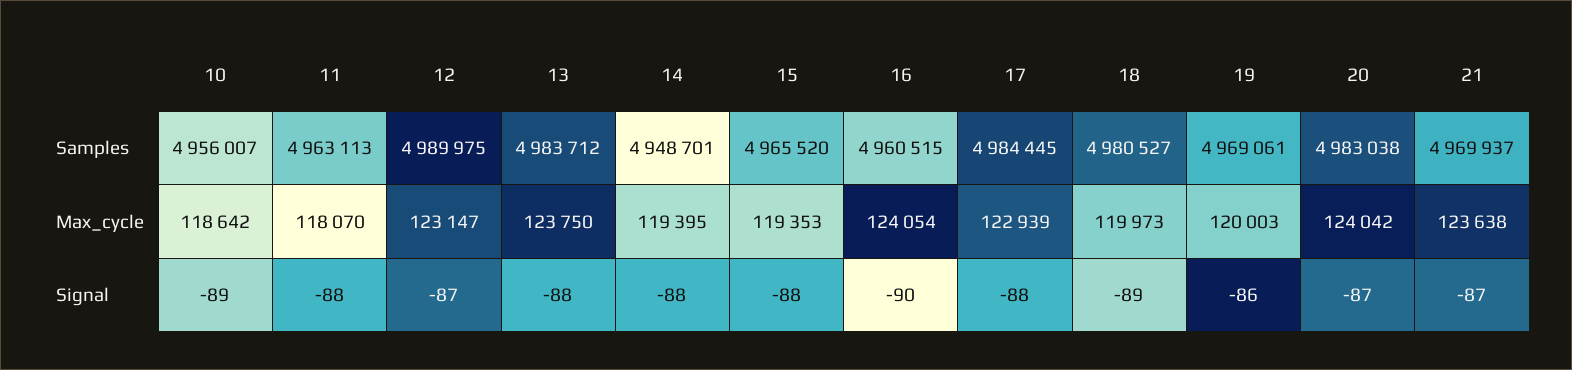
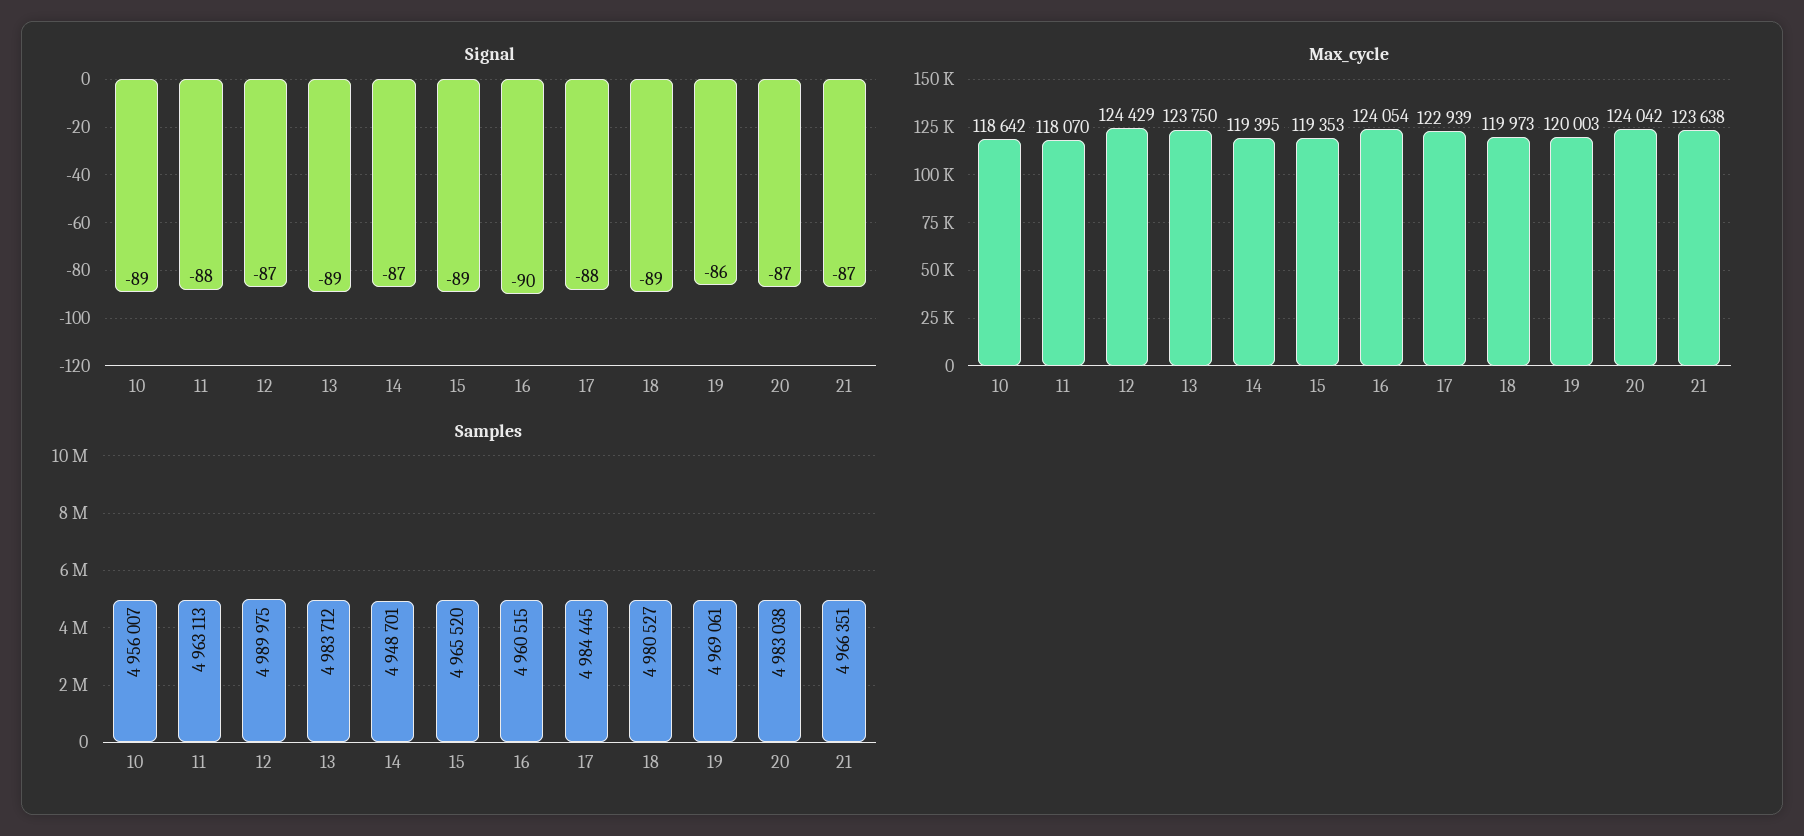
  {
    "Samples": {
      "10": 4956007,
      "11": 4963113,
      "12": 4989975,
      "13": 4983712,
      "14": 4948701,
      "15": 4965520,
      "16": 4960515,
      "17": 4984445,
      "18": 4980527,
      "19": 4969061,
      "20": 4983038,
-     "21": 4969937
+     "21": 4966351
    },
    "Max_cycle": {
      "10": 118642,
      "11": 118070,
-     "12": 123147,
+     "12": 124429,
      "13": 123750,
      "14": 119395,
      "15": 119353,
      "16": 124054,
      "17": 122939,
      "18": 119973,
      "19": 120003,
      "20": 124042,
      "21": 123638
    },
    "Signal": {
      "10": -89,
      "11": -88,
      "12": -87,
-     "13": -88,
+     "13": -89,
-     "14": -88,
+     "14": -87,
-     "15": -88,
+     "15": -89,
      "16": -90,
      "17": -88,
      "18": -89,
      "19": -86,
      "20": -87,
      "21": -87
    }
  }

